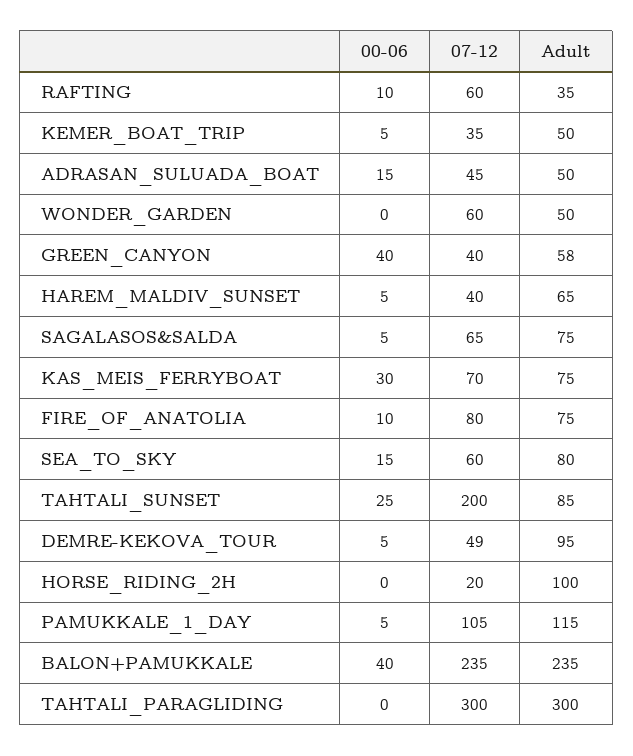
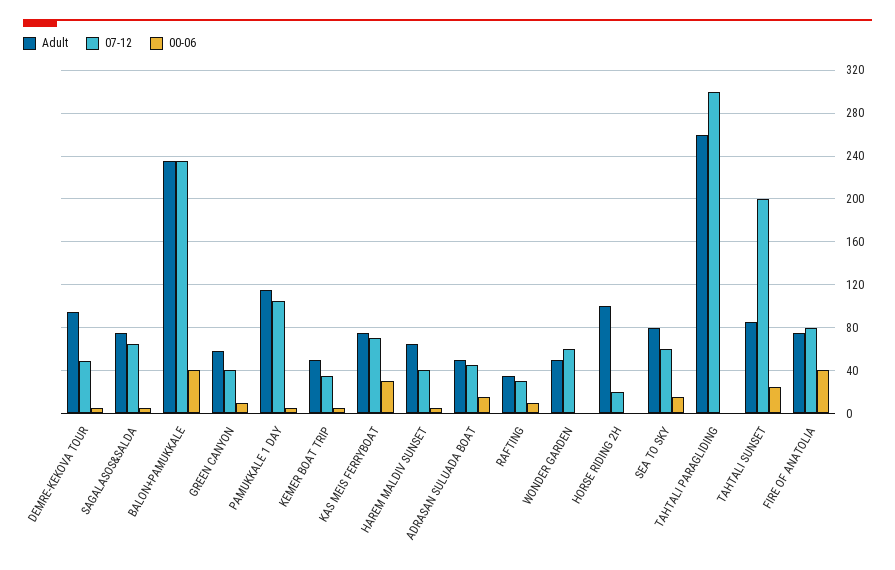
  {
    "00-06": {
      "RAFTING": 10,
      "KEMER_BOAT_TRIP": 5,
      "ADRASAN_SULUADA_BOAT": 15,
      "WONDER_GARDEN": 0,
-     "GREEN_CANYON": 40,
+     "GREEN_CANYON": 10,
      "HAREM_MALDIV_SUNSET": 5,
      "SAGALASOS&SALDA": 5,
      "KAS_MEIS_FERRYBOAT": 30,
-     "FIRE_OF_ANATOLIA": 10,
+     "FIRE_OF_ANATOLIA": 40,
      "SEA_TO_SKY": 15,
      "TAHTALI_SUNSET": 25,
      "DEMRE-KEKOVA_TOUR": 5,
      "HORSE_RIDING_2H": 0,
      "PAMUKKALE_1_DAY": 5,
      "BALON+PAMUKKALE": 40,
      "TAHTALI_PARAGLIDING": 0
    },
    "07-12": {
-     "RAFTING": 60,
+     "RAFTING": 30,
      "KEMER_BOAT_TRIP": 35,
      "ADRASAN_SULUADA_BOAT": 45,
      "WONDER_GARDEN": 60,
      "GREEN_CANYON": 40,
      "HAREM_MALDIV_SUNSET": 40,
      "SAGALASOS&SALDA": 65,
      "KAS_MEIS_FERRYBOAT": 70,
      "FIRE_OF_ANATOLIA": 80,
      "SEA_TO_SKY": 60,
      "TAHTALI_SUNSET": 200,
      "DEMRE-KEKOVA_TOUR": 49,
      "HORSE_RIDING_2H": 20,
      "PAMUKKALE_1_DAY": 105,
      "BALON+PAMUKKALE": 235,
      "TAHTALI_PARAGLIDING": 300
    },
    "Adult": {
      "RAFTING": 35,
      "KEMER_BOAT_TRIP": 50,
      "ADRASAN_SULUADA_BOAT": 50,
      "WONDER_GARDEN": 50,
      "GREEN_CANYON": 58,
      "HAREM_MALDIV_SUNSET": 65,
      "SAGALASOS&SALDA": 75,
      "KAS_MEIS_FERRYBOAT": 75,
      "FIRE_OF_ANATOLIA": 75,
      "SEA_TO_SKY": 80,
      "TAHTALI_SUNSET": 85,
      "DEMRE-KEKOVA_TOUR": 95,
      "HORSE_RIDING_2H": 100,
      "PAMUKKALE_1_DAY": 115,
      "BALON+PAMUKKALE": 235,
-     "TAHTALI_PARAGLIDING": 300
+     "TAHTALI_PARAGLIDING": 260
    }
  }

